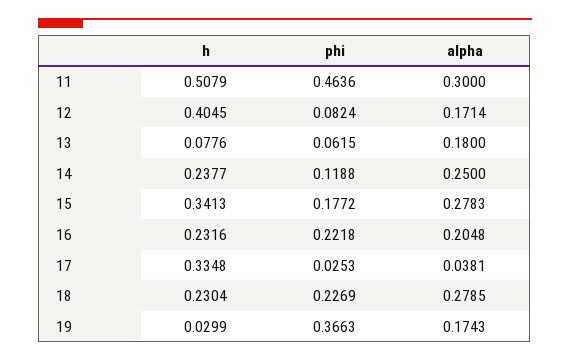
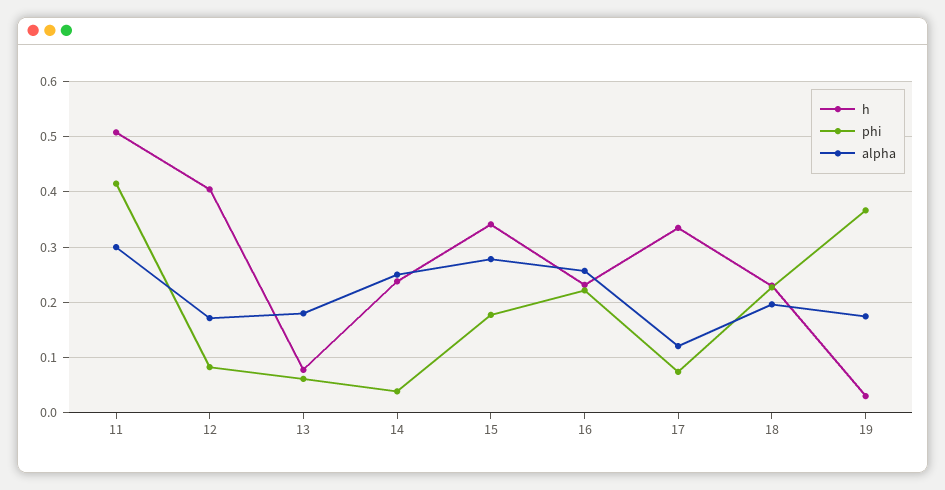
  {
    "h": {
      "11": 0.5079,
      "12": 0.4045,
      "13": 0.0776,
      "14": 0.2377,
      "15": 0.3413,
      "16": 0.2316,
      "17": 0.3348,
      "18": 0.2304,
      "19": 0.0299
    },
    "phi": {
-     "11": 0.4636,
+     "11": 0.42,
      "12": 0.0824,
      "13": 0.0615,
-     "14": 0.1188,
+     "14": 0.04,
      "15": 0.1772,
      "16": 0.2218,
-     "17": 0.0253,
+     "17": 0.08,
      "18": 0.2269,
      "19": 0.3663
    },
    "alpha": {
      "11": 0.3,
      "12": 0.1714,
      "13": 0.18,
      "14": 0.25,
      "15": 0.2783,
-     "16": 0.2048,
+     "16": 0.26,
-     "17": 0.0381,
+     "17": 0.12,
-     "18": 0.2785,
+     "18": 0.2,
      "19": 0.1743
    }
  }

